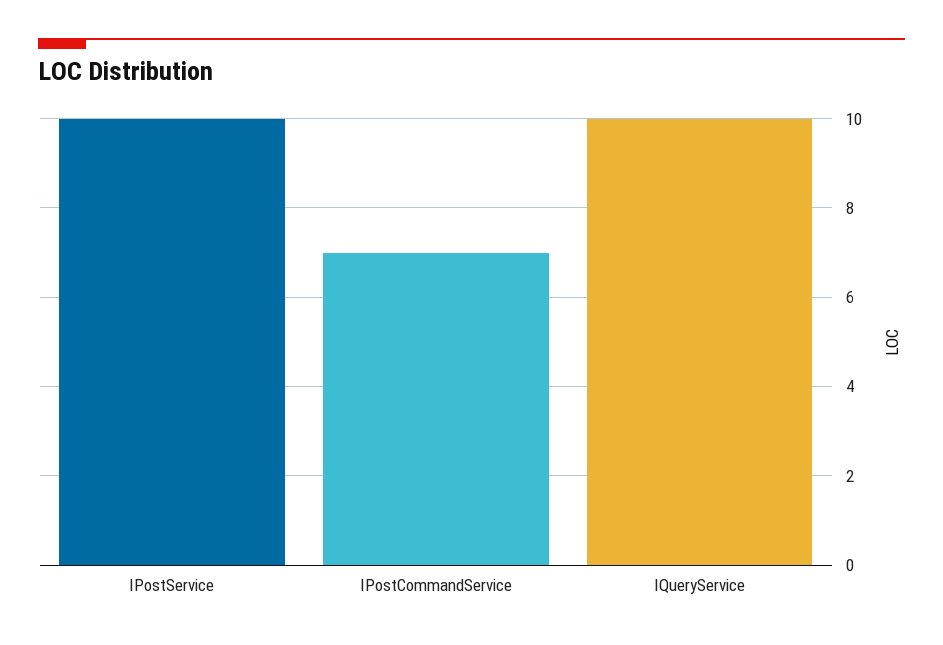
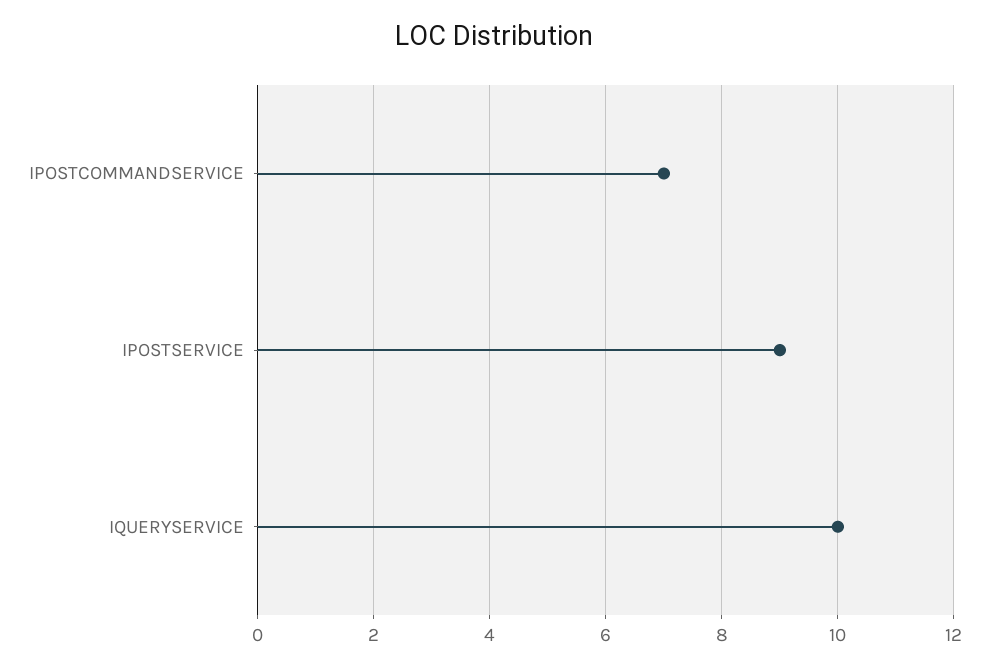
  {
-   "IPostService": 10,
+   "IPostService": 9,
    "IPostCommandService": 7,
    "IQueryService": 10
  }

